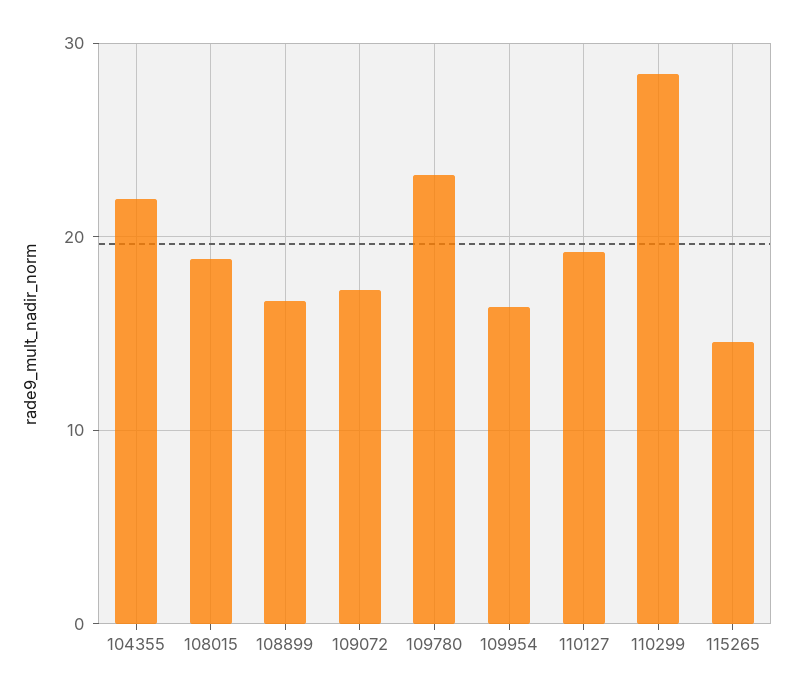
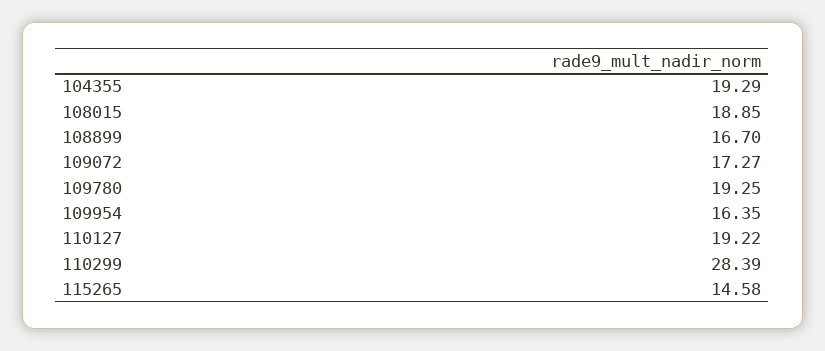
  {
-   "104355": 22,
+   "104355": 19.29,
    "108015": 18.85,
    "108899": 16.7,
    "109072": 17.27,
-   "109780": 23,
+   "109780": 19.25,
    "109954": 16.35,
    "110127": 19.22,
    "110299": 28.39,
    "115265": 14.58
  }

